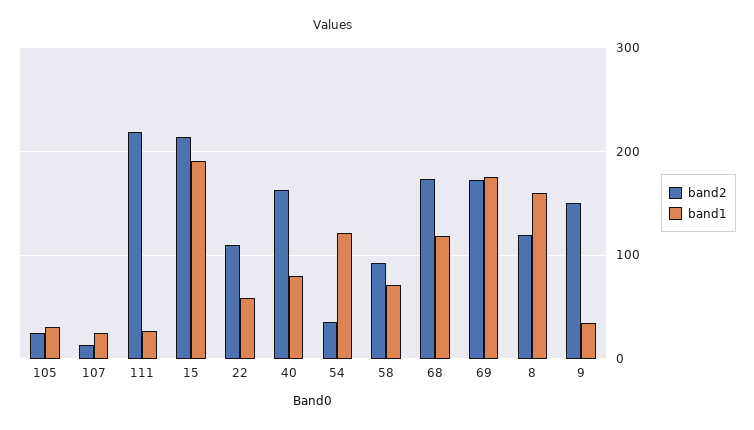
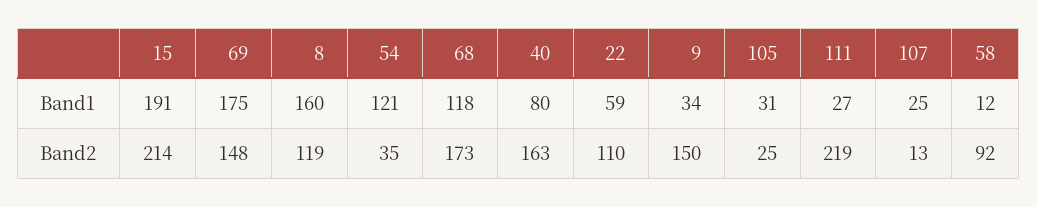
  {
    "band2": {
      "105": 25,
      "107": 13,
      "111": 219,
      "15": 214,
      "22": 110,
      "40": 163,
      "54": 35,
      "58": 92,
      "68": 173,
-     "69": 170,
+     "69": 148,
      "8": 119,
      "9": 150
    },
    "band1": {
      "105": 31,
      "107": 25,
      "111": 27,
      "15": 191,
      "22": 59,
      "40": 80,
      "54": 121,
-     "58": 70,
+     "58": 12,
      "68": 118,
      "69": 175,
      "8": 160,
      "9": 34
    }
  }

